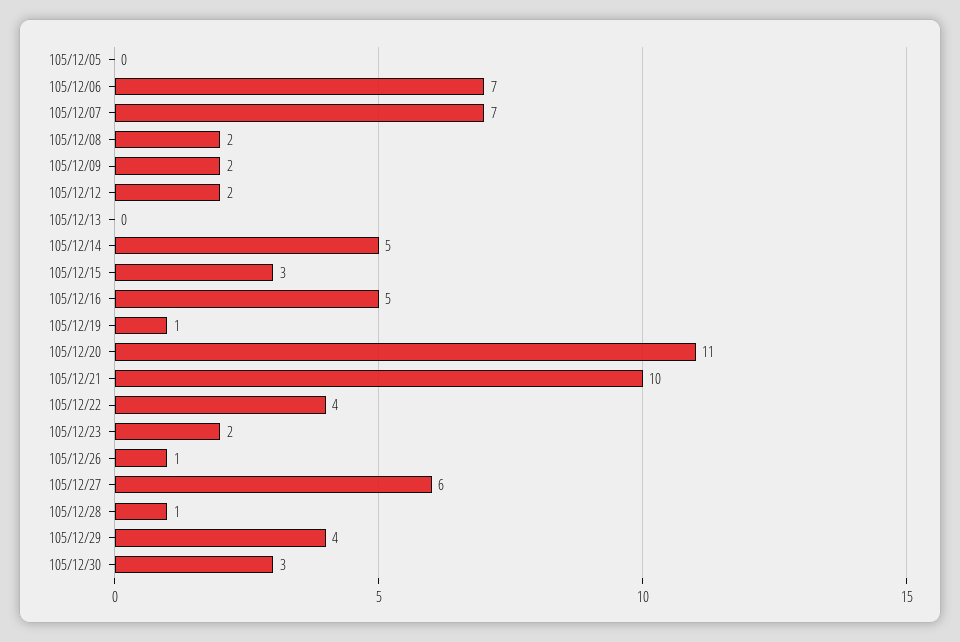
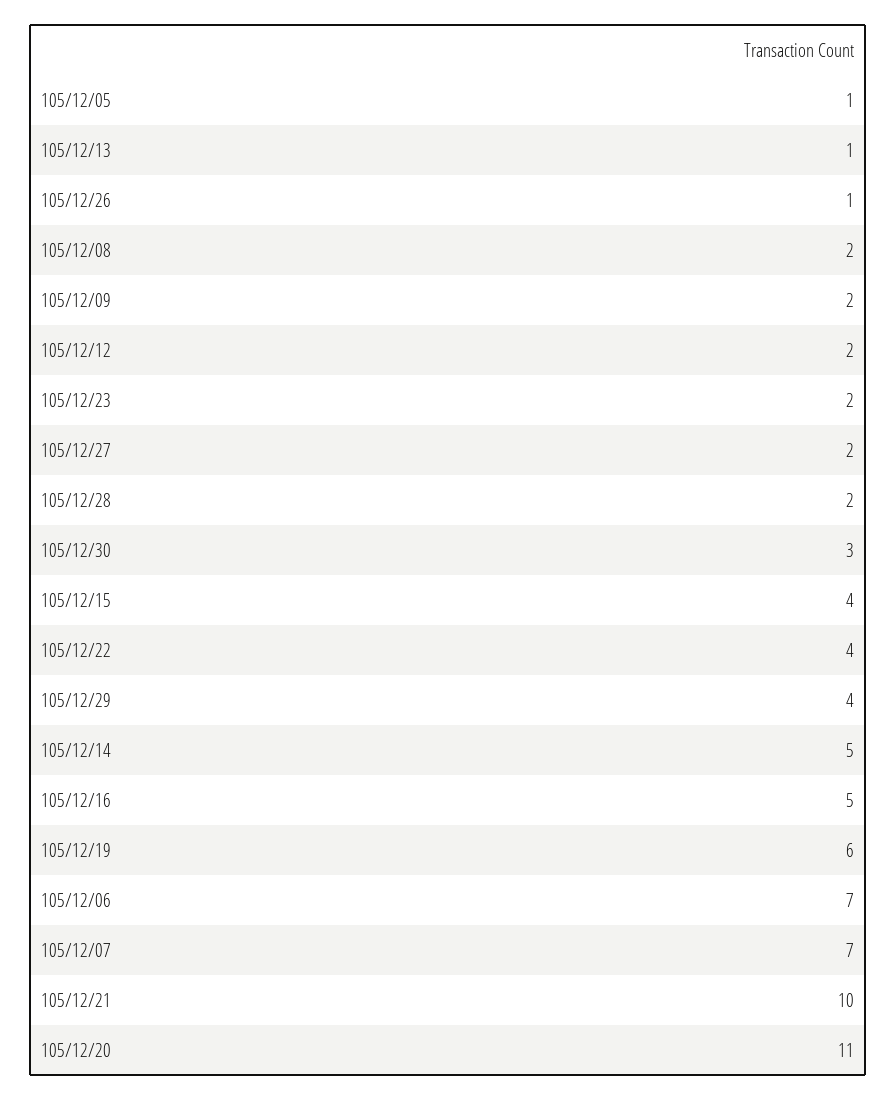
  {
-   "105/12/05": 0,
+   "105/12/05": 1,
    "105/12/06": 7,
    "105/12/07": 7,
    "105/12/08": 2,
    "105/12/09": 2,
    "105/12/12": 2,
-   "105/12/13": 0,
+   "105/12/13": 1,
    "105/12/14": 5,
-   "105/12/15": 3,
+   "105/12/15": 4,
    "105/12/16": 5,
-   "105/12/19": 1,
+   "105/12/19": 6,
    "105/12/20": 11,
    "105/12/21": 10,
    "105/12/22": 4,
    "105/12/23": 2,
    "105/12/26": 1,
-   "105/12/27": 6,
+   "105/12/27": 2,
-   "105/12/28": 1,
+   "105/12/28": 2,
    "105/12/29": 4,
    "105/12/30": 3
  }

